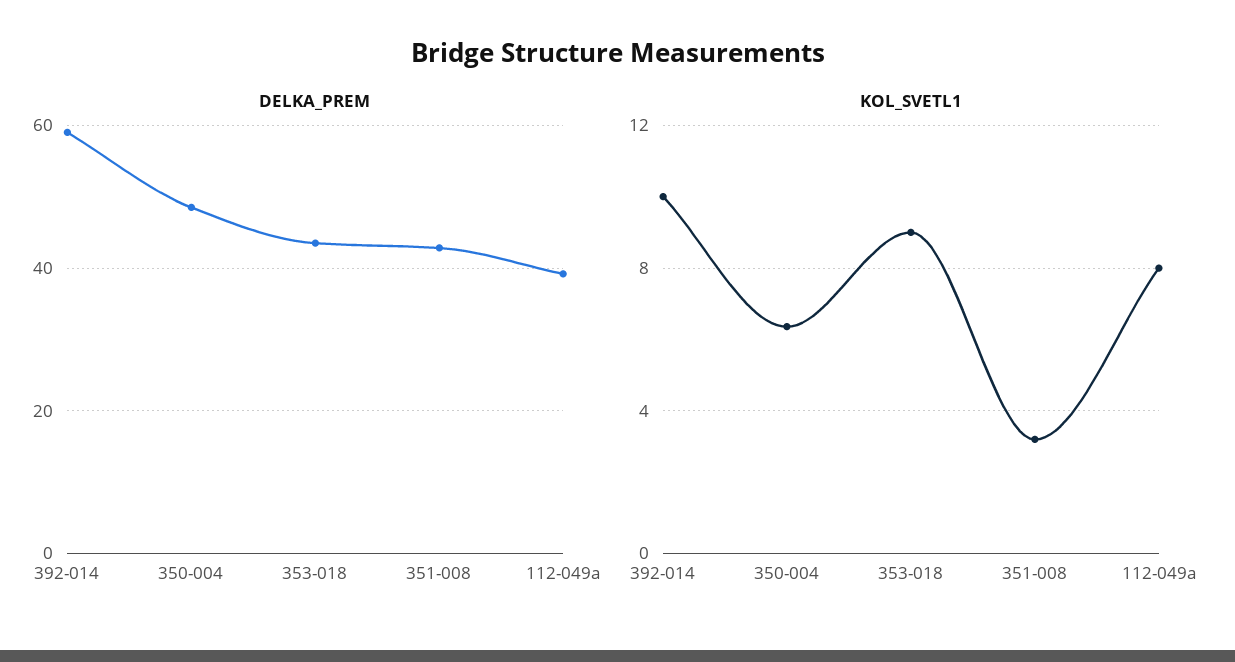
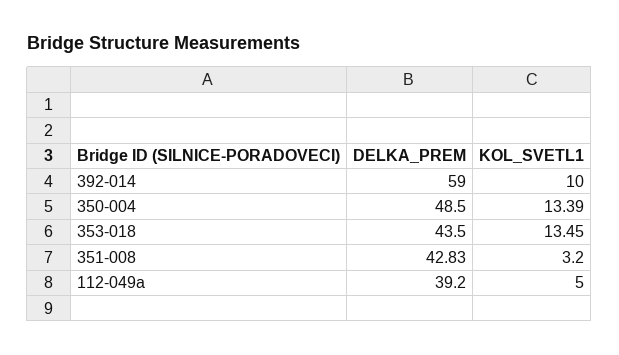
  {
    "DELKA_PREM": {
      "392-014": 59,
      "350-004": 48.5,
      "353-018": 43.5,
      "351-008": 42.83,
      "112-049a": 39.2
    },
    "KOL_SVETL1": {
      "392-014": 10,
-     "350-004": 6.5,
+     "350-004": 13.39,
-     "353-018": 9,
+     "353-018": 13.45,
      "351-008": 3.2,
-     "112-049a": 8
+     "112-049a": 5
    }
  }

